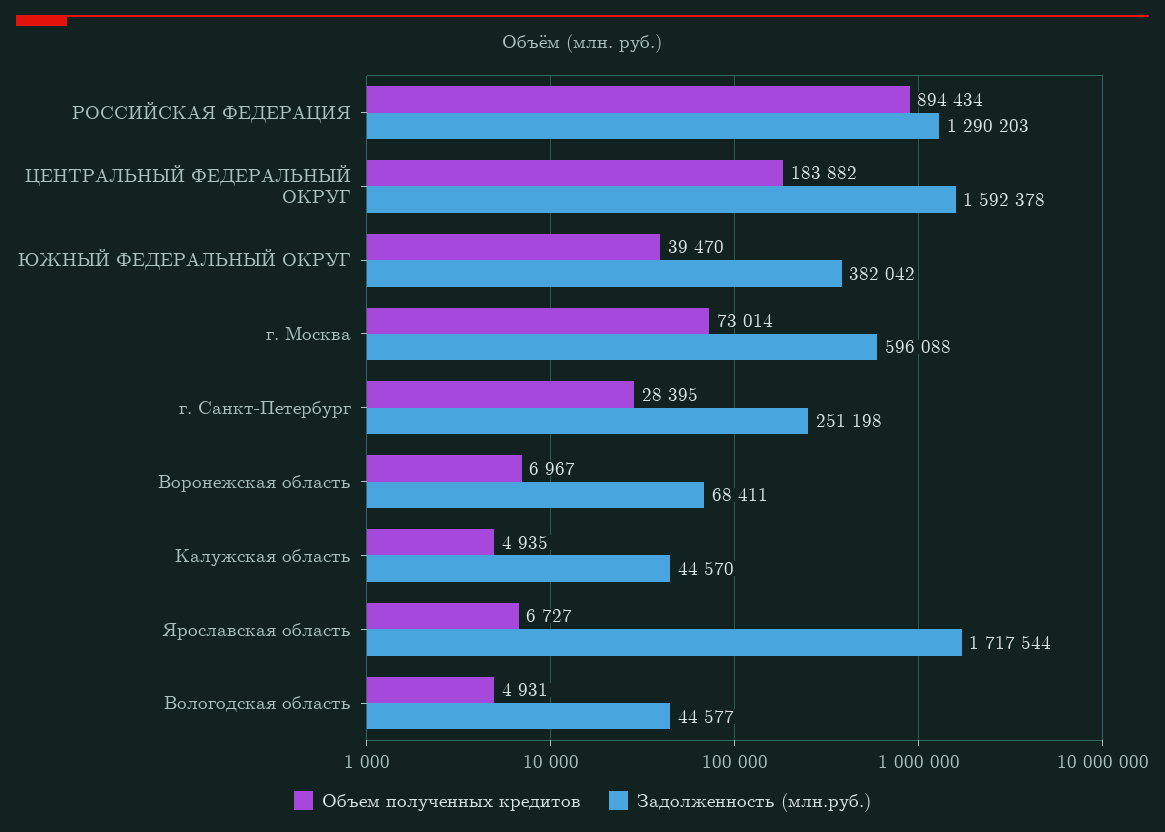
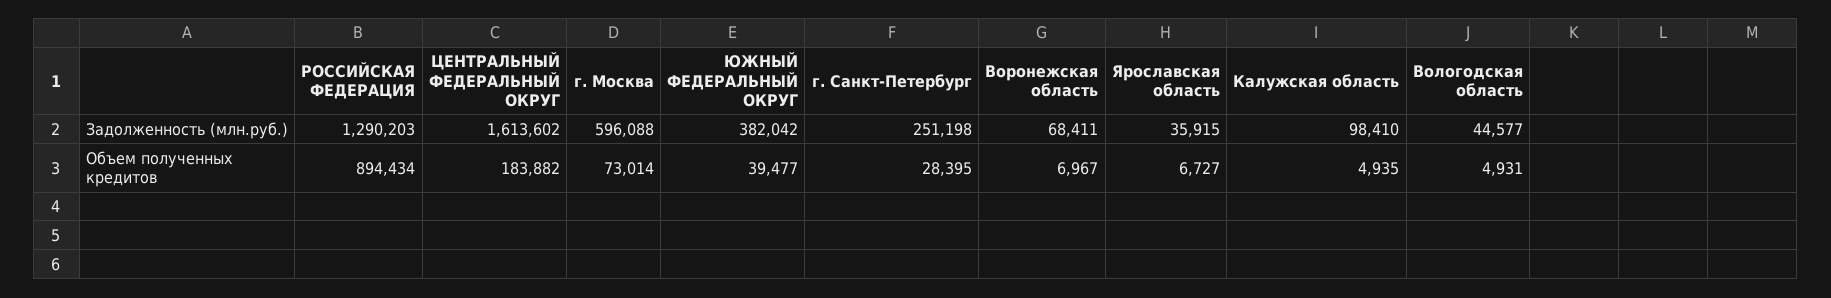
  {
    "Объем полученных кредитов": {
      "РОССИЙСКАЯ ФЕДЕРАЦИЯ": 894434,
      "ЦЕНТРАЛЬНЫЙ ФЕДЕРАЛЬНЫЙ ОКРУГ": 183882,
-     "ЮЖНЫЙ ФЕДЕРАЛЬНЫЙ ОКРУГ": 39470,
+     "ЮЖНЫЙ ФЕДЕРАЛЬНЫЙ ОКРУГ": 39477,
      "г. Москва": 73014,
      "г. Санкт-Петербург": 28395,
      "Воронежская область": 6967,
      "Калужская область": 4935,
      "Ярославская область": 6727,
      "Вологодская область": 4931
    },
    "Задолженность (млн.руб.)": {
      "РОССИЙСКАЯ ФЕДЕРАЦИЯ": 1290203,
-     "ЦЕНТРАЛЬНЫЙ ФЕДЕРАЛЬНЫЙ ОКРУГ": 1592378,
+     "ЦЕНТРАЛЬНЫЙ ФЕДЕРАЛЬНЫЙ ОКРУГ": 1613602,
      "ЮЖНЫЙ ФЕДЕРАЛЬНЫЙ ОКРУГ": 382042,
      "г. Москва": 596088,
      "г. Санкт-Петербург": 251198,
      "Воронежская область": 68411,
-     "Калужская область": 44570,
+     "Калужская область": 98410,
-     "Ярославская область": 1717544,
+     "Ярославская область": 35915,
      "Вологодская область": 44577
    }
  }

